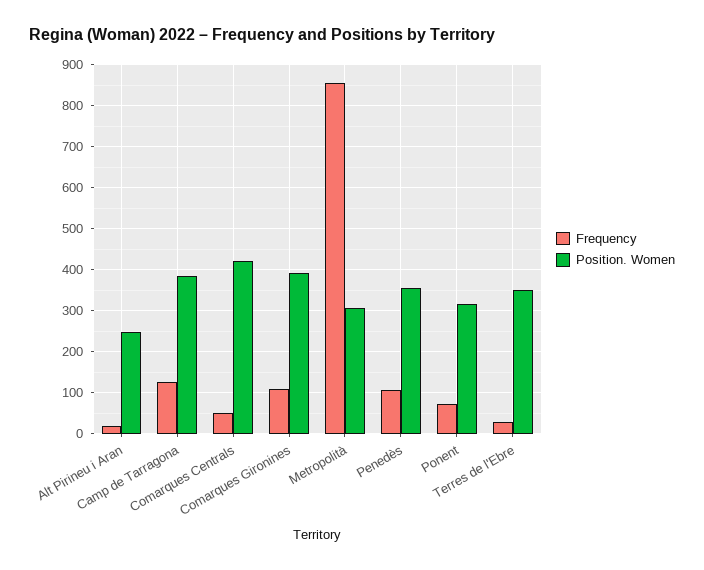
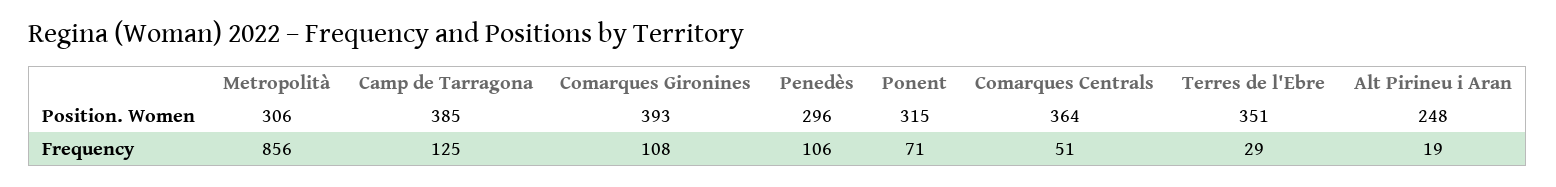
  {
    "Frequency": {
      "Alt Pirineu i Aran": 19,
      "Camp de Tarragona": 125,
      "Comarques Centrals": 51,
      "Comarques Gironines": 108,
      "Metropolità": 856,
      "Penedès": 106,
      "Ponent": 71,
      "Terres de l'Ebre": 29
    },
    "Position. Women": {
      "Alt Pirineu i Aran": 248,
      "Camp de Tarragona": 385,
-     "Comarques Centrals": 420,
+     "Comarques Centrals": 364,
      "Comarques Gironines": 393,
      "Metropolità": 306,
-     "Penedès": 360,
+     "Penedès": 296,
      "Ponent": 315,
      "Terres de l'Ebre": 351
    }
  }

